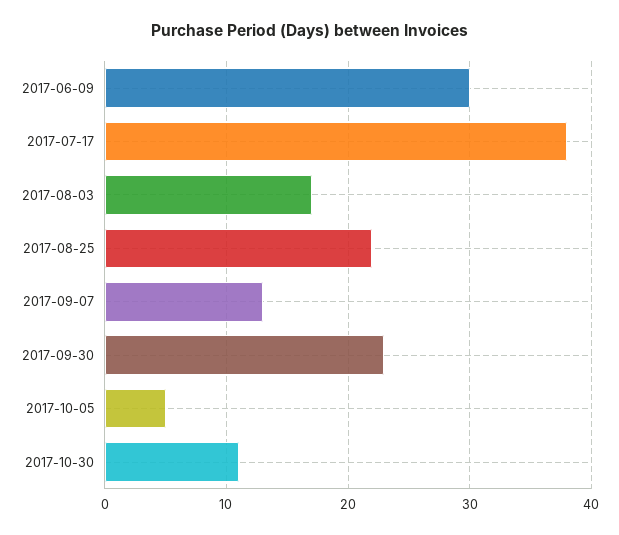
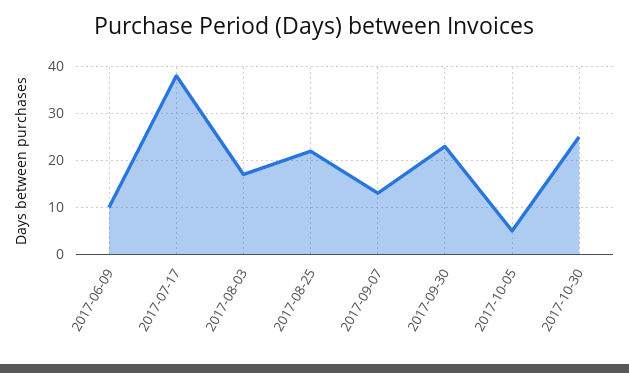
  {
-   "2017-06-09": 30,
+   "2017-06-09": 10,
    "2017-07-17": 38,
    "2017-08-03": 17,
    "2017-08-25": 22,
    "2017-09-07": 13,
    "2017-09-30": 23,
    "2017-10-05": 5,
-   "2017-10-30": 11
+   "2017-10-30": 25
  }

